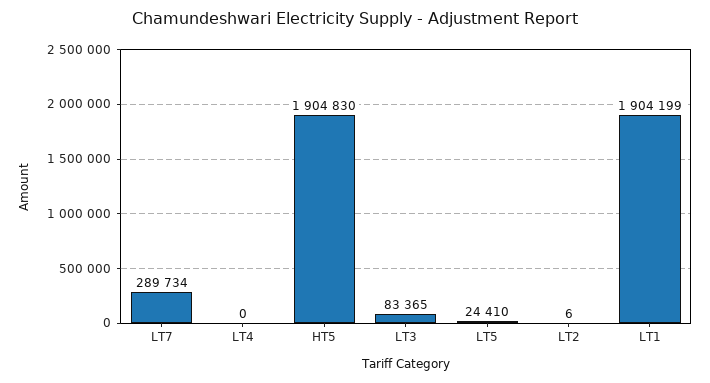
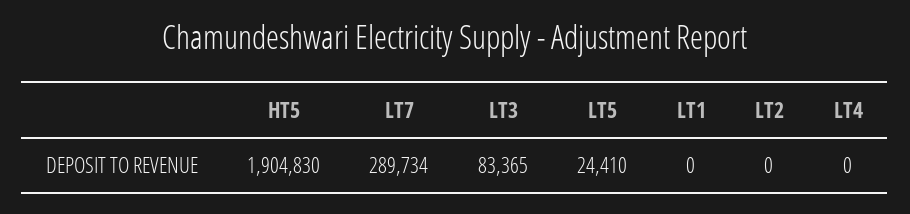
  {
    "LT7": 289734,
    "LT4": 0,
    "HT5": 1904830,
    "LT3": 83365,
    "LT5": 24410,
-   "LT2": 6,
+   "LT2": 0,
-   "LT1": 1904199
+   "LT1": 0
  }

